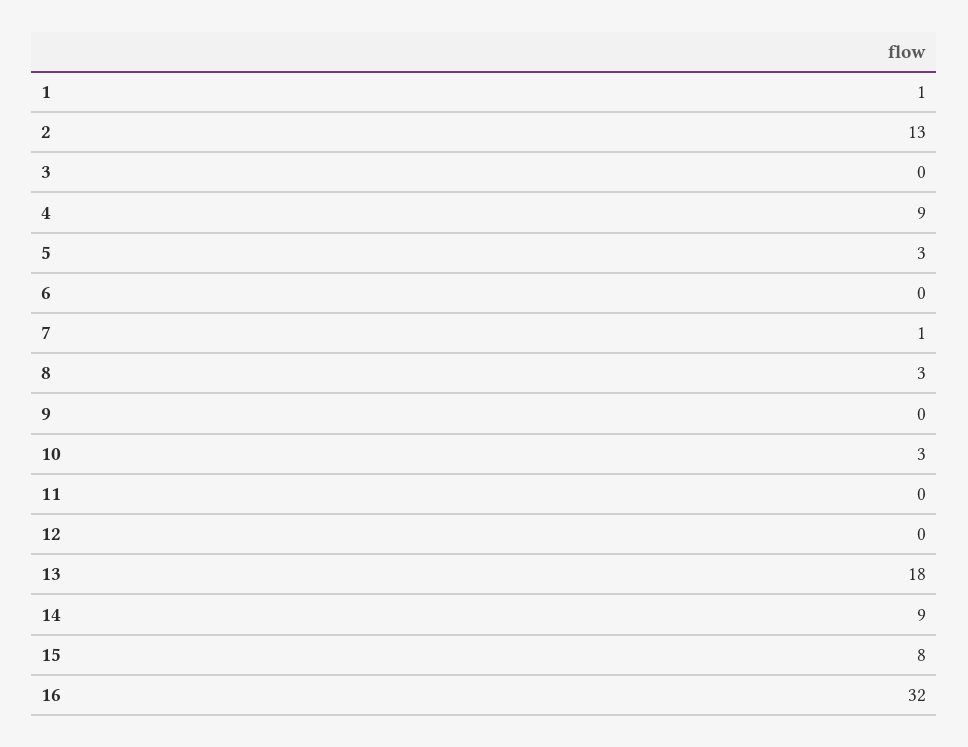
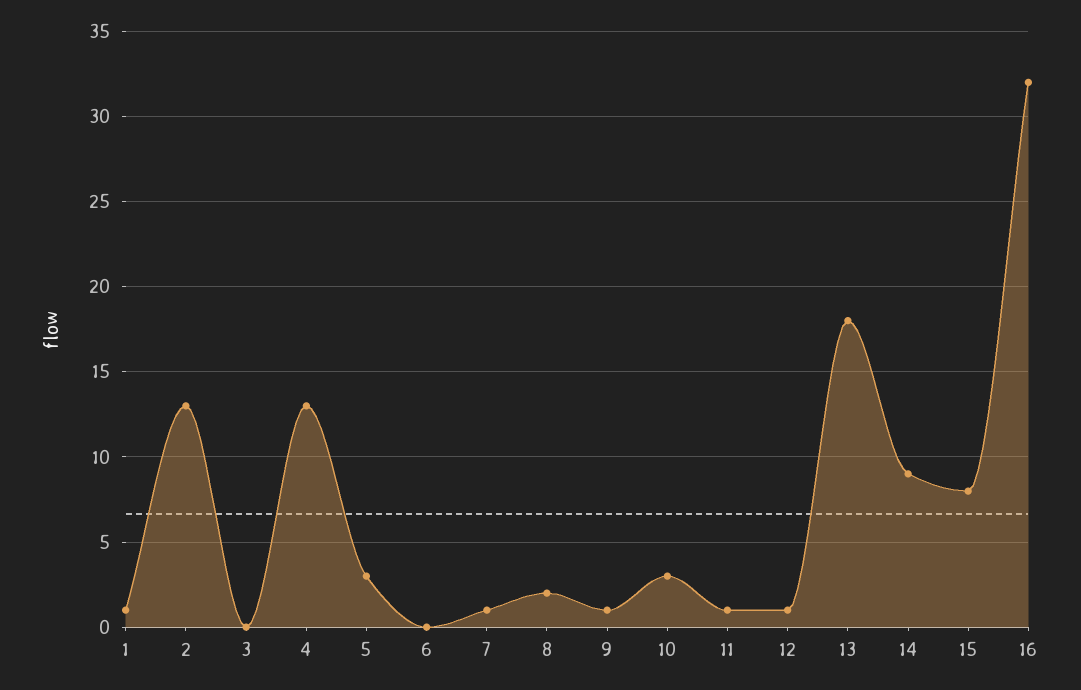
  {
    "1": 1,
    "2": 13,
    "3": 0,
-   "4": 9,
+   "4": 13,
    "5": 3,
    "6": 0,
    "7": 1,
-   "8": 3,
+   "8": 2,
-   "9": 0,
+   "9": 1,
    "10": 3,
-   "11": 0,
+   "11": 1,
-   "12": 0,
+   "12": 1,
    "13": 18,
    "14": 9,
    "15": 8,
    "16": 32
  }

